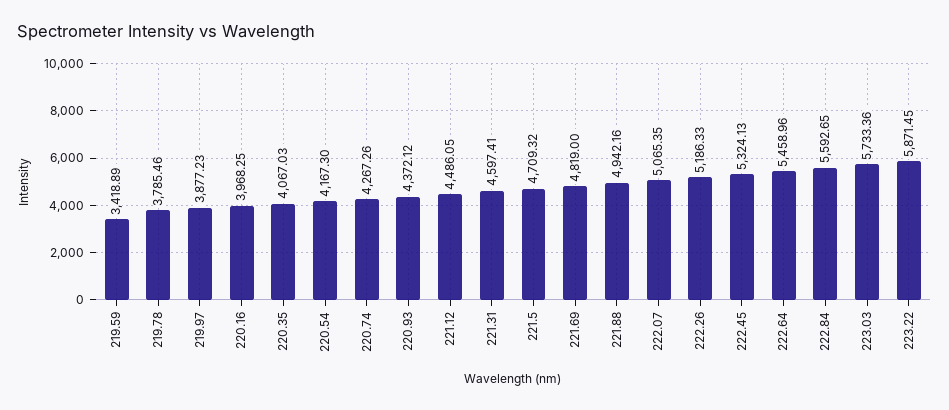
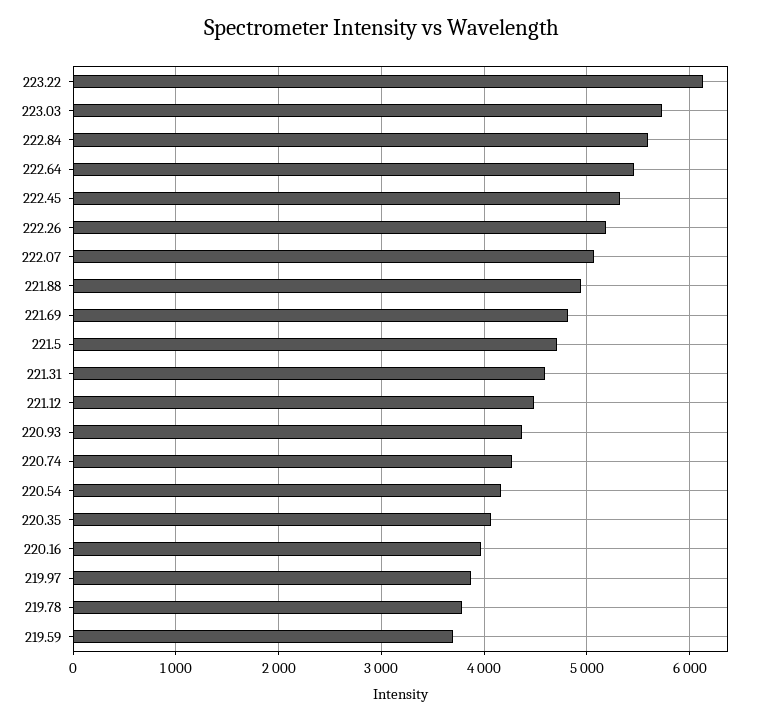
  {
-   "219.59": 3418.89,
+   "219.59": 3700,
    "219.78": 3785.46,
    "219.97": 3877.23,
    "220.16": 3968.25,
    "220.35": 4067.03,
    "220.54": 4167.3,
    "220.74": 4267.26,
    "220.93": 4372.12,
    "221.12": 4486.05,
    "221.31": 4597.41,
    "221.5": 4709.32,
    "221.69": 4819,
    "221.88": 4942.16,
    "222.07": 5065.35,
    "222.26": 5186.33,
    "222.45": 5324.13,
    "222.64": 5458.96,
    "222.84": 5592.65,
    "223.03": 5733.36,
-   "223.22": 5871.45
+   "223.22": 6100
  }

